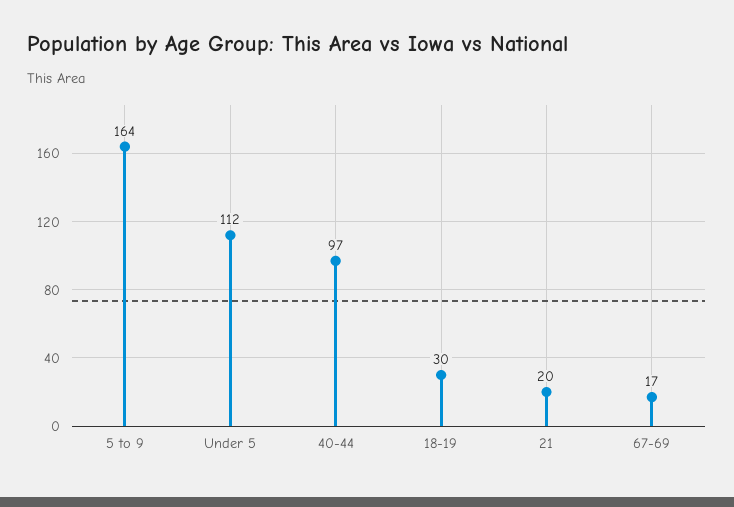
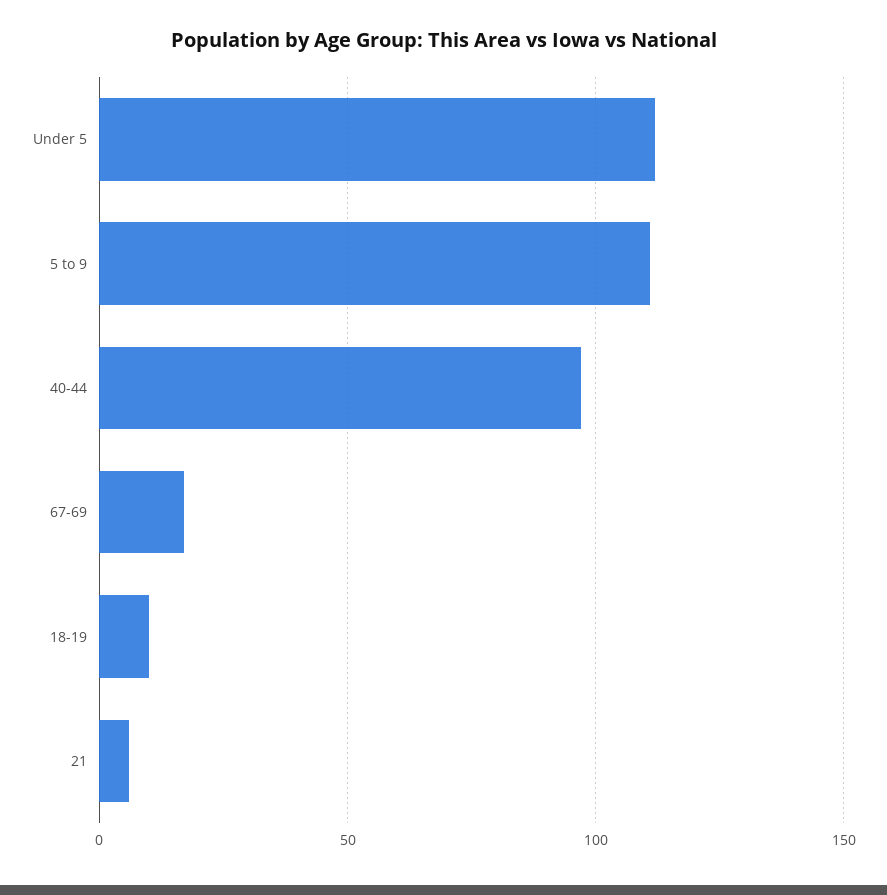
  {
-   "5 to 9": 164,
+   "5 to 9": 110,
    "Under 5": 112,
    "40-44": 97,
-   "18-19": 30,
+   "18-19": 10,
-   "21": 20,
+   "21": 5,
    "67-69": 17
  }

